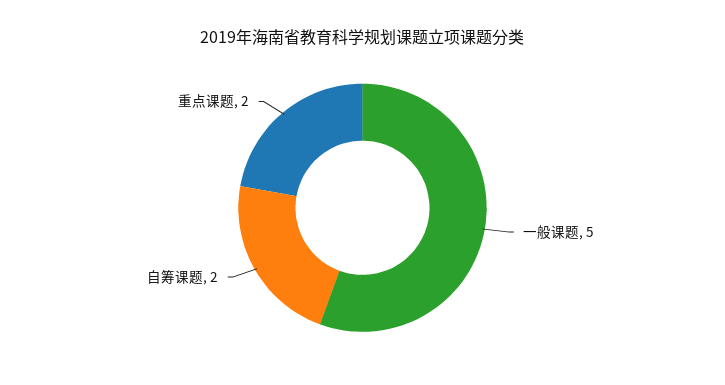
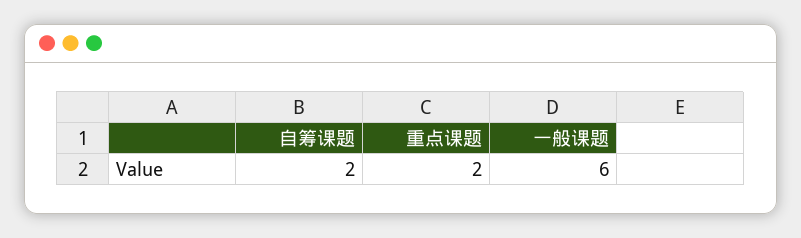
  {
-   "一般课题": 5,
+   "一般课题": 6,
    "自筹课题": 2,
    "重点课题": 2
  }

